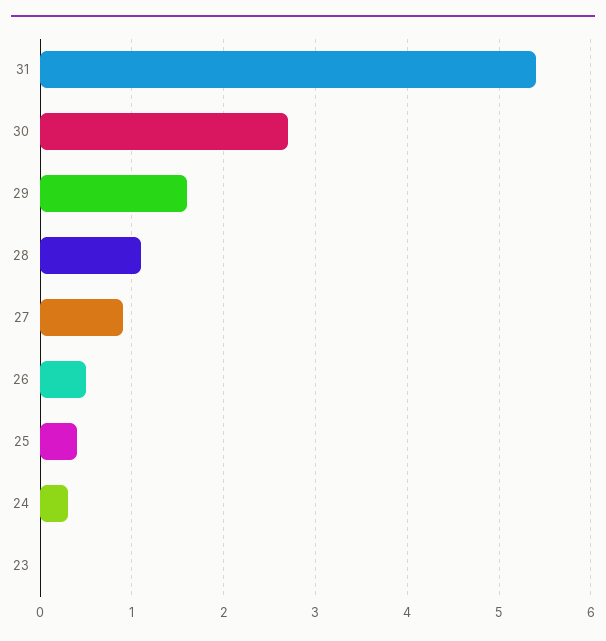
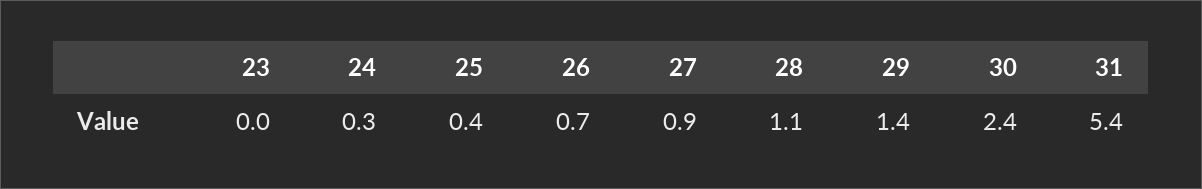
  {
    "31": 5.4,
-   "30": 2.7,
+   "30": 2.4,
-   "29": 1.6,
+   "29": 1.4,
    "28": 1.1,
    "27": 0.9,
-   "26": 0.5,
+   "26": 0.7,
    "25": 0.4,
    "24": 0.3,
    "23": 0
  }

